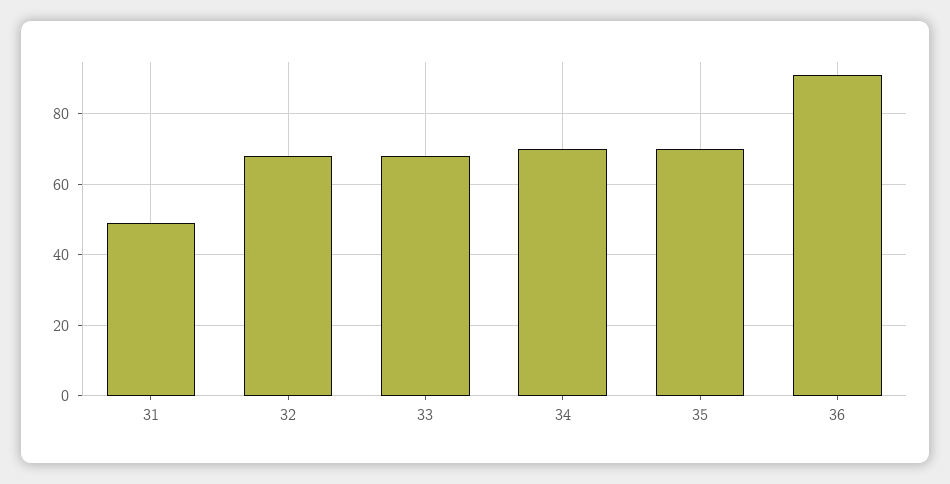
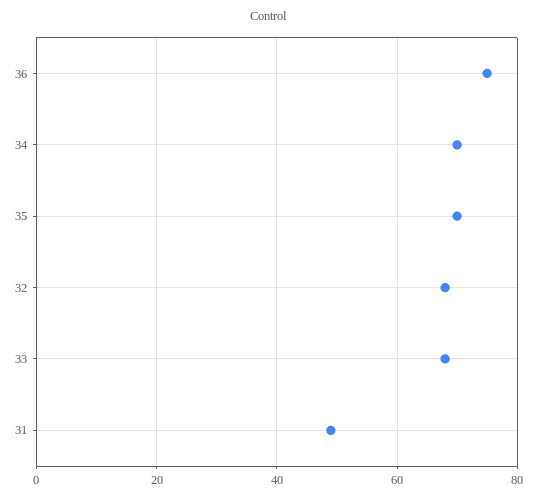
  {
    "31": 50,
    "32": 70,
    "33": 70,
    "34": 70,
    "35": 70,
-   "36": 90
+   "36": 75
  }

